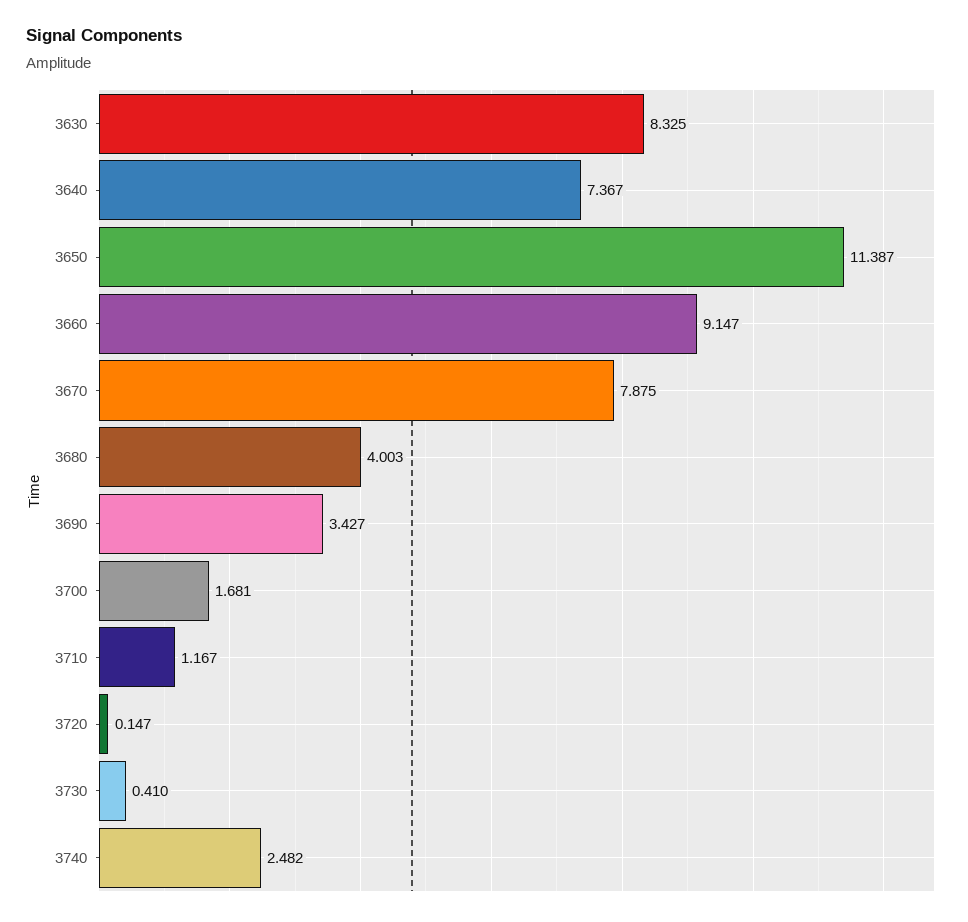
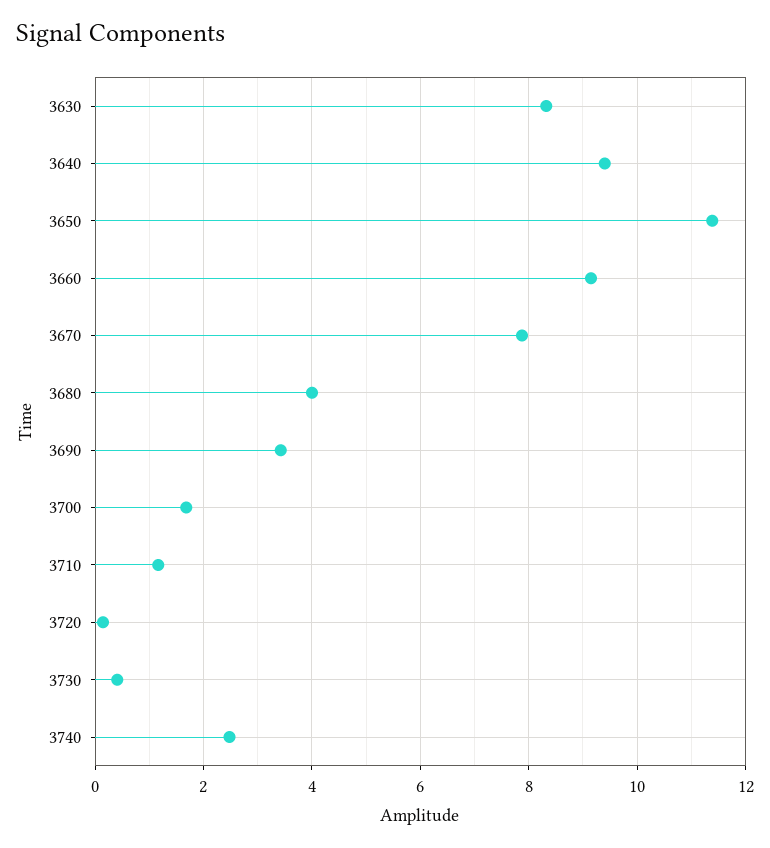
  {
    "3630": 8.325,
-   "3640": 7.367,
+   "3640": 9.4,
    "3650": 11.387,
    "3660": 9.147,
    "3670": 7.875,
    "3680": 4.003,
    "3690": 3.427,
    "3700": 1.681,
    "3710": 1.167,
    "3720": 0.147,
    "3730": 0.41,
    "3740": 2.482
  }

